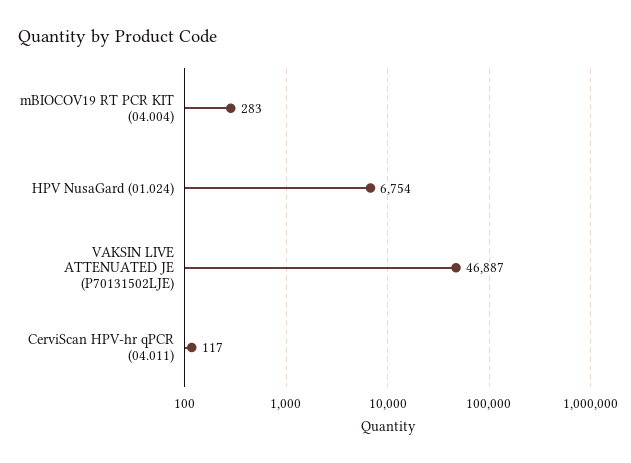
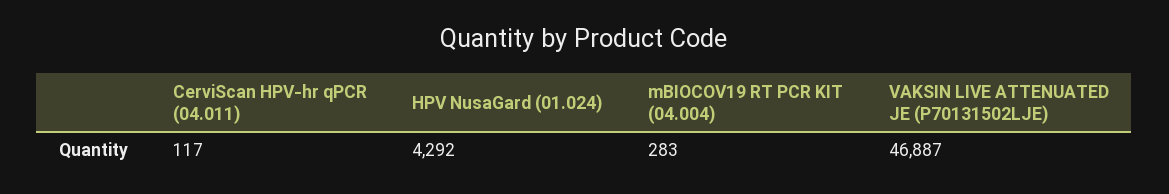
  {
    "mBIOCOV19 RT PCR KIT (04.004)": 283,
-   "HPV NusaGard (01.024)": 6754,
+   "HPV NusaGard (01.024)": 4292,
    "VAKSIN LIVE ATTENUATED JE (P70131502LJE)": 46887,
    "CerviScan HPV-hr qPCR (04.011)": 117
  }

